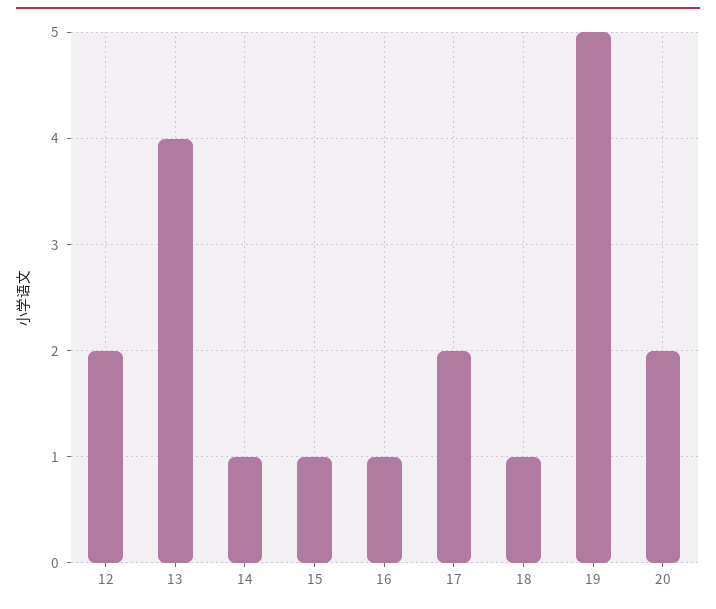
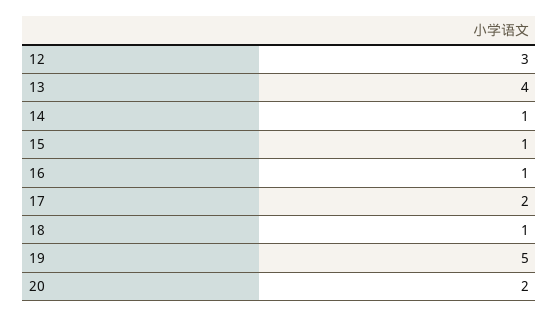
  {
-   "12": 2,
+   "12": 3,
    "13": 4,
    "14": 1,
    "15": 1,
    "16": 1,
    "17": 2,
    "18": 1,
    "19": 5,
    "20": 2
  }

